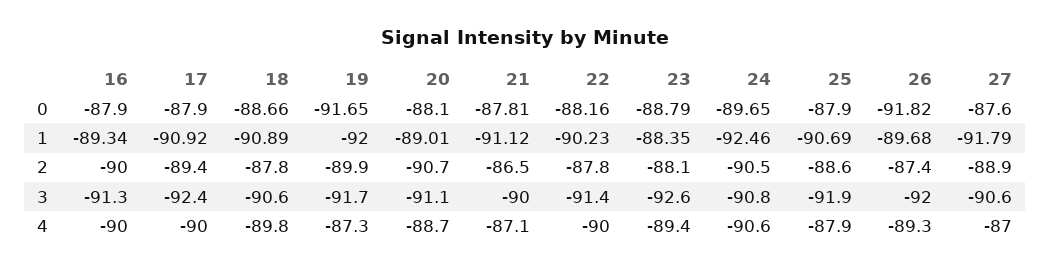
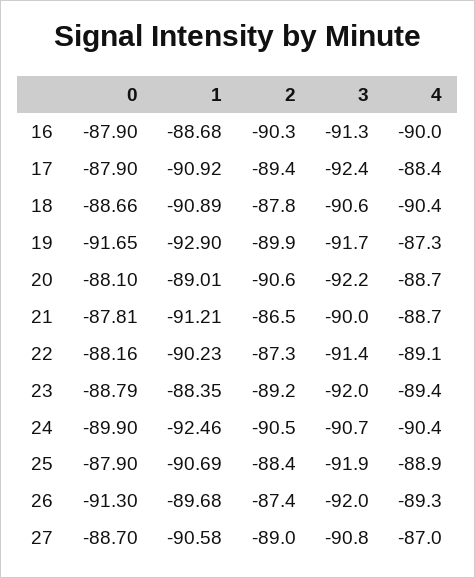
  {
    "16": {
      "0": -87.9,
-     "1": -89.34,
+     "1": -88.68,
-     "2": -90,
+     "2": -90.3,
      "3": -91.3,
      "4": -90
    },
    "17": {
      "0": -87.9,
      "1": -90.92,
      "2": -89.4,
      "3": -92.4,
-     "4": -90
+     "4": -88.4
    },
    "18": {
      "0": -88.66,
      "1": -90.89,
      "2": -87.8,
      "3": -90.6,
-     "4": -89.8
+     "4": -90.4
    },
    "19": {
      "0": -91.65,
-     "1": -92,
+     "1": -92.9,
      "2": -89.9,
      "3": -91.7,
      "4": -87.3
    },
    "20": {
      "0": -88.1,
      "1": -89.01,
-     "2": -90.7,
+     "2": -90.6,
-     "3": -91.1,
+     "3": -92.2,
      "4": -88.7
    },
    "21": {
      "0": -87.81,
-     "1": -91.12,
+     "1": -91.21,
      "2": -86.5,
      "3": -90,
-     "4": -87.1
+     "4": -88.7
    },
    "22": {
      "0": -88.16,
      "1": -90.23,
-     "2": -87.8,
+     "2": -87.3,
      "3": -91.4,
-     "4": -90
+     "4": -89.1
    },
    "23": {
      "0": -88.79,
      "1": -88.35,
-     "2": -88.1,
+     "2": -89.2,
-     "3": -92.6,
+     "3": -92,
      "4": -89.4
    },
    "24": {
-     "0": -89.65,
+     "0": -89.9,
      "1": -92.46,
      "2": -90.5,
-     "3": -90.8,
+     "3": -90.7,
-     "4": -90.6
+     "4": -90.4
    },
    "25": {
      "0": -87.9,
      "1": -90.69,
-     "2": -88.6,
+     "2": -88.4,
      "3": -91.9,
-     "4": -87.9
+     "4": -88.9
    },
    "26": {
-     "0": -91.82,
+     "0": -91.3,
      "1": -89.68,
      "2": -87.4,
      "3": -92,
      "4": -89.3
    },
    "27": {
-     "0": -87.6,
+     "0": -88.7,
-     "1": -91.79,
+     "1": -90.58,
-     "2": -88.9,
+     "2": -89,
-     "3": -90.6,
+     "3": -90.8,
      "4": -87
    }
  }

